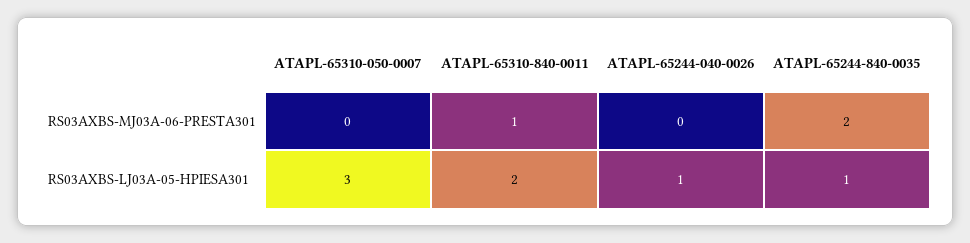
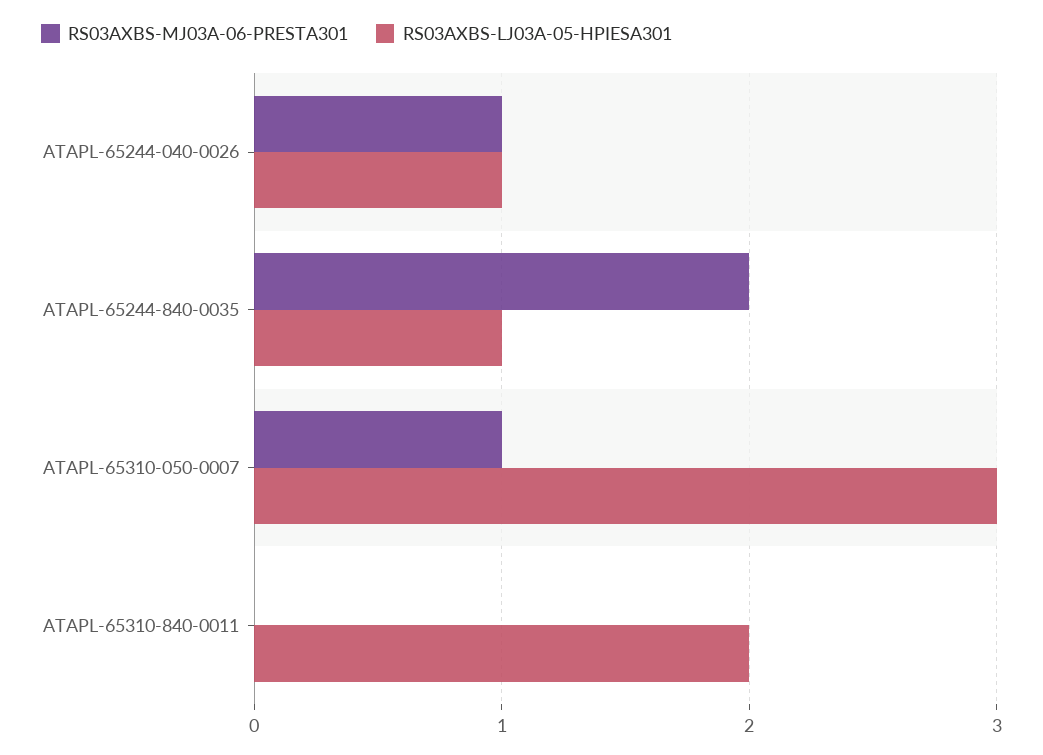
  {
    "RS03AXBS-MJ03A-06-PRESTA301": {
-     "ATAPL-65310-050-0007": 0,
+     "ATAPL-65310-050-0007": 1,
-     "ATAPL-65310-840-0011": 1,
+     "ATAPL-65310-840-0011": 0,
-     "ATAPL-65244-040-0026": 0,
+     "ATAPL-65244-040-0026": 1,
      "ATAPL-65244-840-0035": 2
    },
    "RS03AXBS-LJ03A-05-HPIESA301": {
      "ATAPL-65310-050-0007": 3,
      "ATAPL-65310-840-0011": 2,
      "ATAPL-65244-040-0026": 1,
      "ATAPL-65244-840-0035": 1
    }
  }

